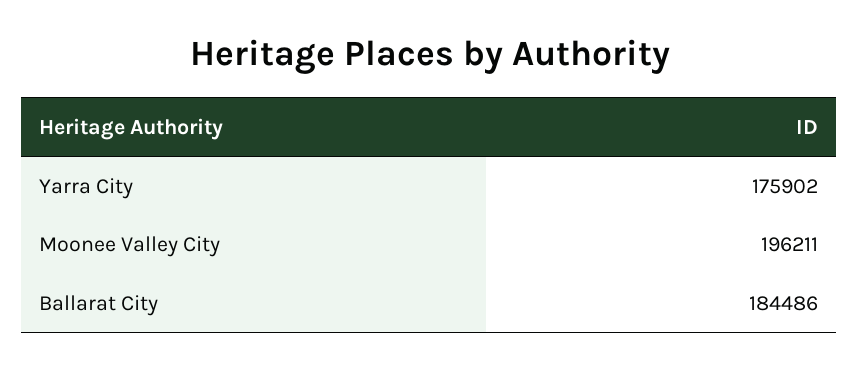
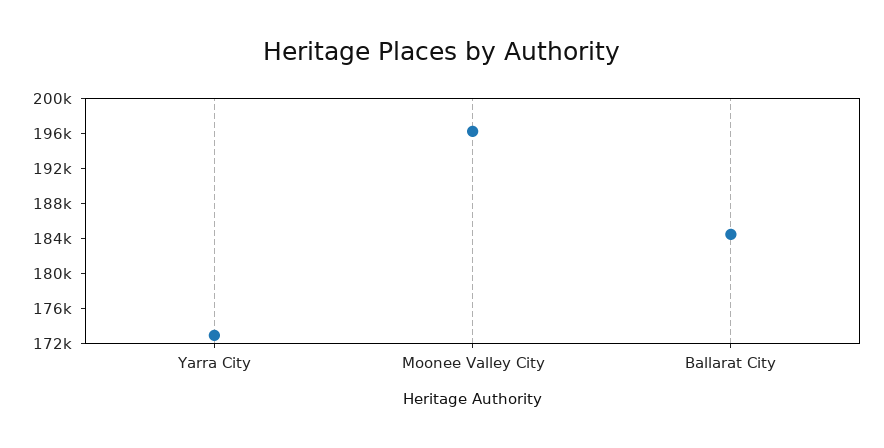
  {
-   "Yarra City": 175902,
+   "Yarra City": 173000,
    "Moonee Valley City": 196211,
    "Ballarat City": 184486
  }

